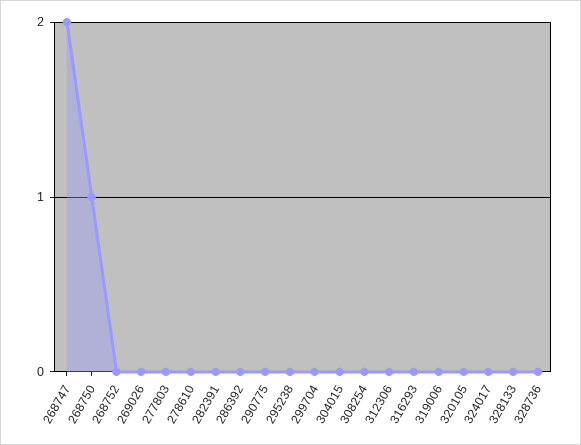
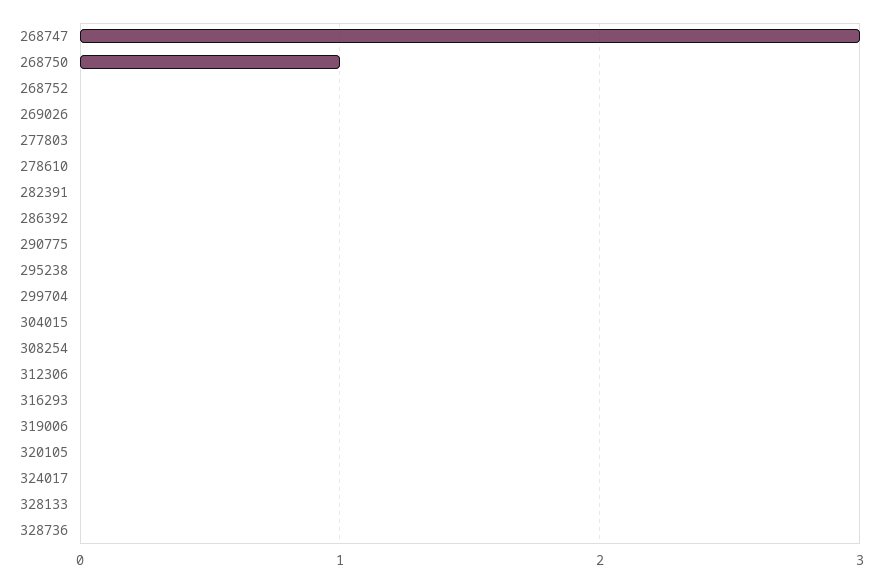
  {
-   "268747": 2,
+   "268747": 3,
    "268750": 1,
    "268752": 0,
    "269026": 0,
    "277803": 0,
    "278610": 0,
    "282391": 0,
    "286392": 0,
    "290775": 0,
    "295238": 0,
    "299704": 0,
    "304015": 0,
    "308254": 0,
    "312306": 0,
    "316293": 0,
    "319006": 0,
    "320105": 0,
    "324017": 0,
    "328133": 0,
    "328736": 0
  }

